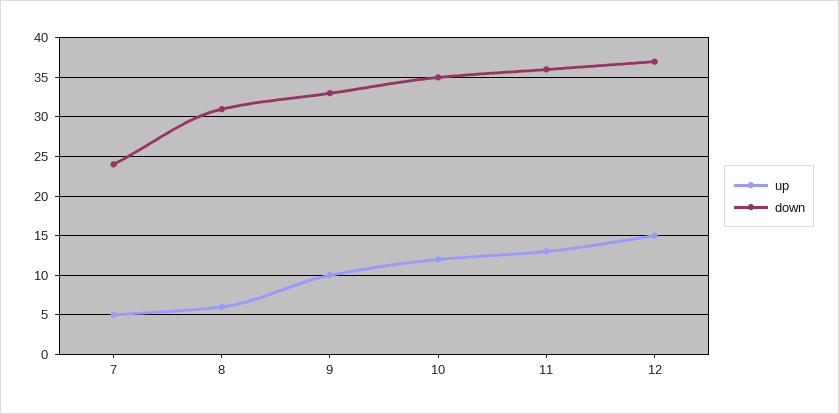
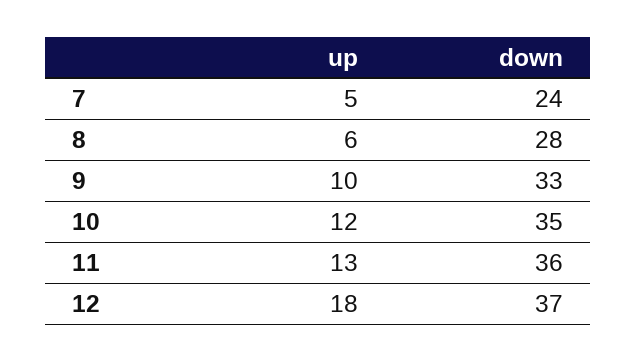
  {
    "up": {
      "7": 5,
      "8": 6,
      "9": 10,
      "10": 12,
      "11": 13,
-     "12": 15
+     "12": 18
    },
    "down": {
      "7": 24,
-     "8": 31,
+     "8": 28,
      "9": 33,
      "10": 35,
      "11": 36,
      "12": 37
    }
  }

